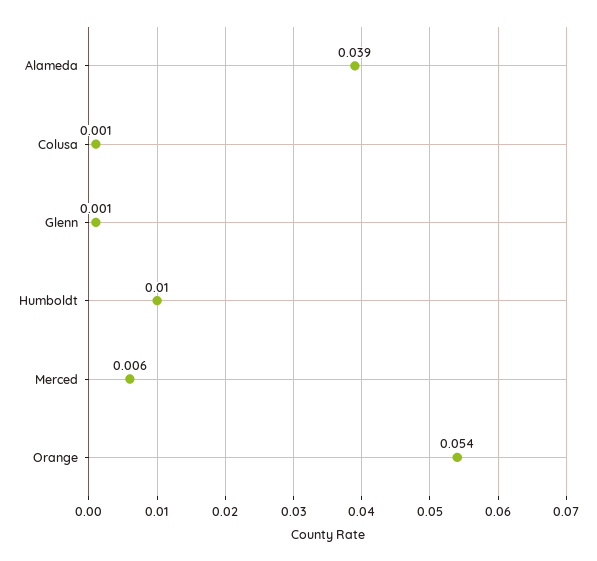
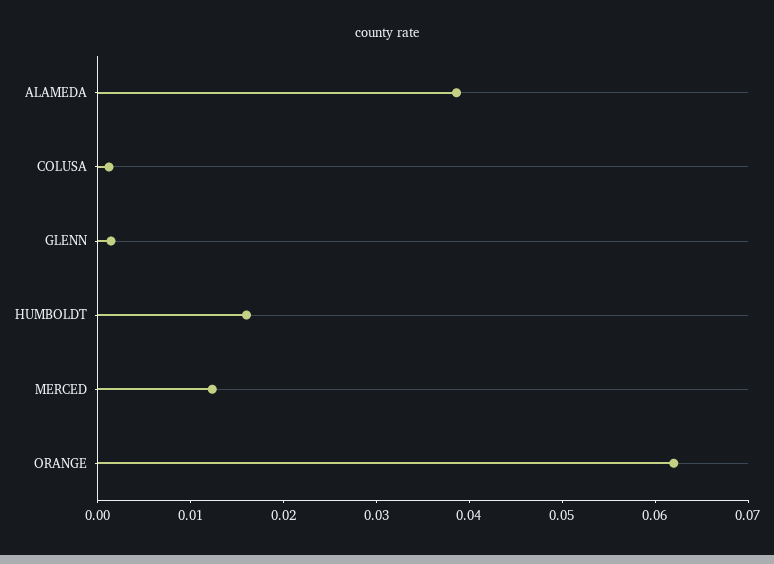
  {
    "Alameda": 0.039,
    "Colusa": 0.001,
    "Glenn": 0.001,
-   "Humboldt": 0.01,
+   "Humboldt": 0.016,
-   "Merced": 0.006,
+   "Merced": 0.012,
-   "Orange": 0.054
+   "Orange": 0.062
  }

